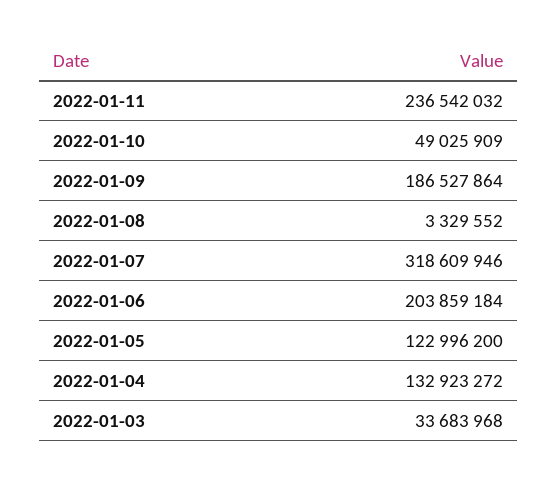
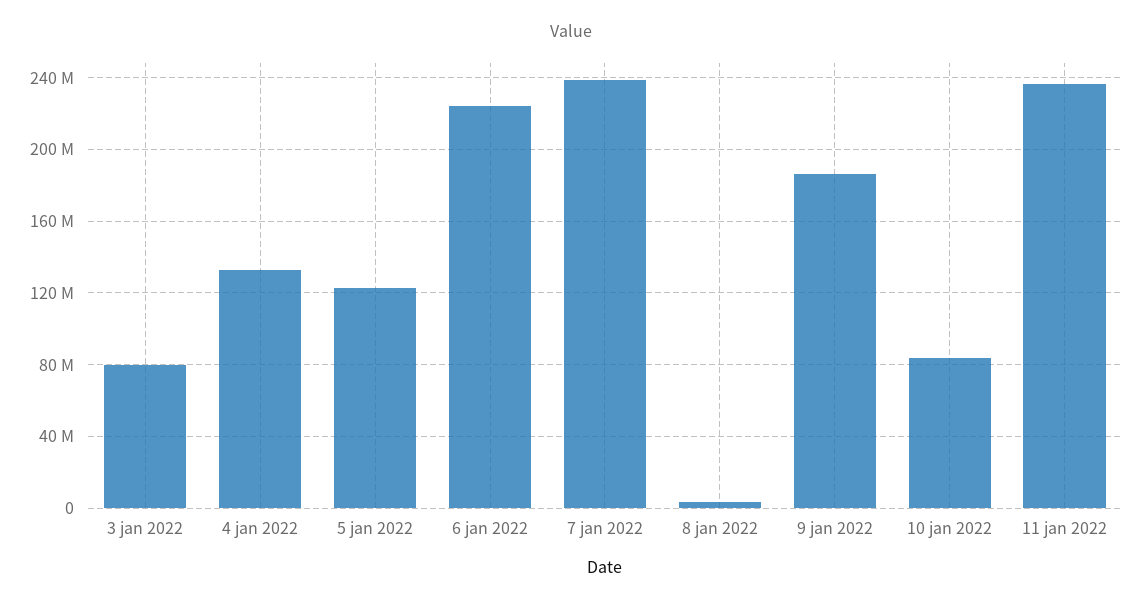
  {
    "2022-01-11": 236542032,
-   "2022-01-10": 49025909,
+   "2022-01-10": 85000000,
    "2022-01-09": 186527864,
    "2022-01-08": 3329552,
-   "2022-01-07": 318609946,
+   "2022-01-07": 240000000,
-   "2022-01-06": 203859184,
+   "2022-01-06": 225000000,
    "2022-01-05": 122996200,
    "2022-01-04": 132923272,
-   "2022-01-03": 33683968
+   "2022-01-03": 80000000
  }

